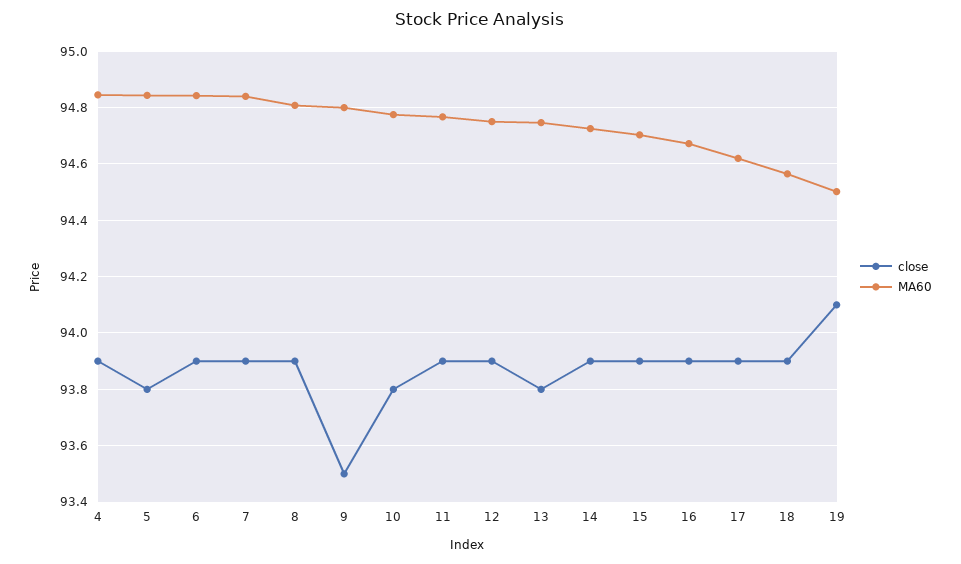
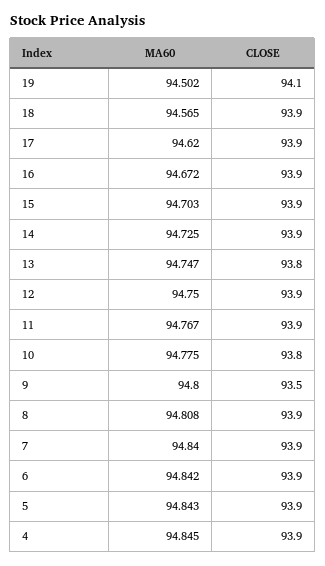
  {
    "close": {
      "4": 93.9,
-     "5": 93.8,
+     "5": 93.9,
      "6": 93.9,
      "7": 93.9,
      "8": 93.9,
      "9": 93.5,
      "10": 93.8,
      "11": 93.9,
      "12": 93.9,
      "13": 93.8,
      "14": 93.9,
      "15": 93.9,
      "16": 93.9,
      "17": 93.9,
      "18": 93.9,
      "19": 94.1
    },
    "MA60": {
      "4": 94.845,
      "5": 94.843,
      "6": 94.842,
      "7": 94.84,
      "8": 94.808,
      "9": 94.8,
      "10": 94.775,
      "11": 94.767,
      "12": 94.75,
      "13": 94.747,
      "14": 94.725,
      "15": 94.703,
      "16": 94.672,
      "17": 94.62,
      "18": 94.565,
      "19": 94.502
    }
  }

